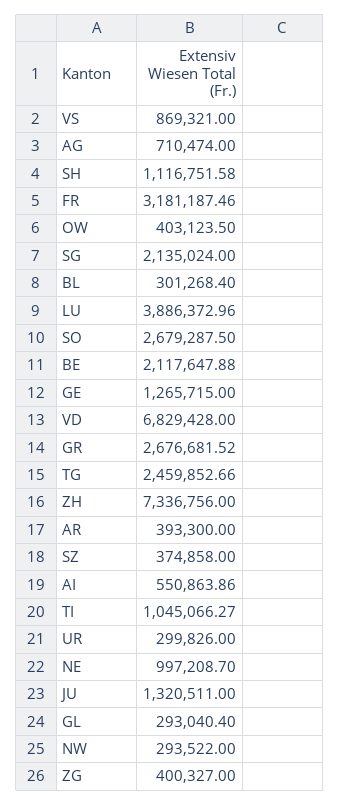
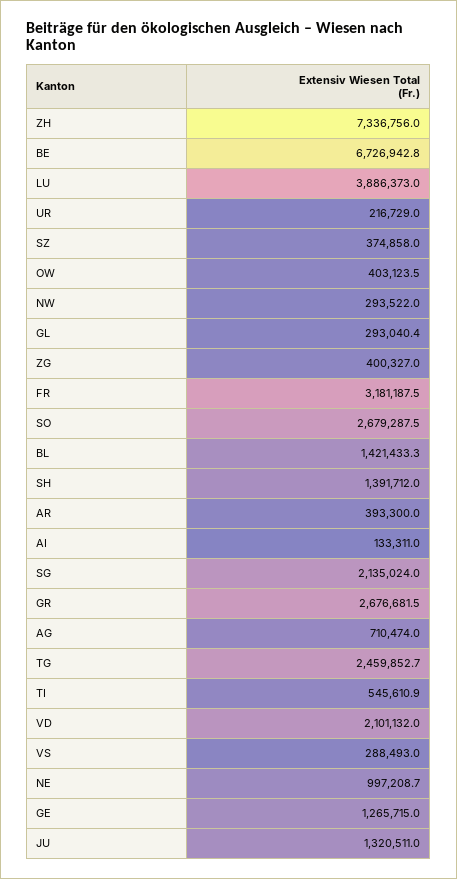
  {
-   "VS": 869321,
+   "VS": 288493,
    "AG": 710474,
-   "SH": 1116751.58,
+   "SH": 1391712,
    "FR": 3181187.46,
    "OW": 403123.5,
    "SG": 2135024,
-   "BL": 301268.4,
+   "BL": 1421433.3,
    "LU": 3886372.96,
    "SO": 2679287.5,
-   "BE": 2117647.88,
+   "BE": 6726942.8,
    "GE": 1265715,
-   "VD": 6829428,
+   "VD": 2101132,
    "GR": 2676681.52,
    "TG": 2459852.66,
    "ZH": 7336756,
    "AR": 393300,
    "SZ": 374858,
-   "AI": 550863.86,
+   "AI": 133311,
-   "TI": 1045066.27,
+   "TI": 545610.9,
-   "UR": 299826,
+   "UR": 216729,
    "NE": 997208.7,
    "JU": 1320511,
    "GL": 293040.4,
    "NW": 293522,
    "ZG": 400327
  }

